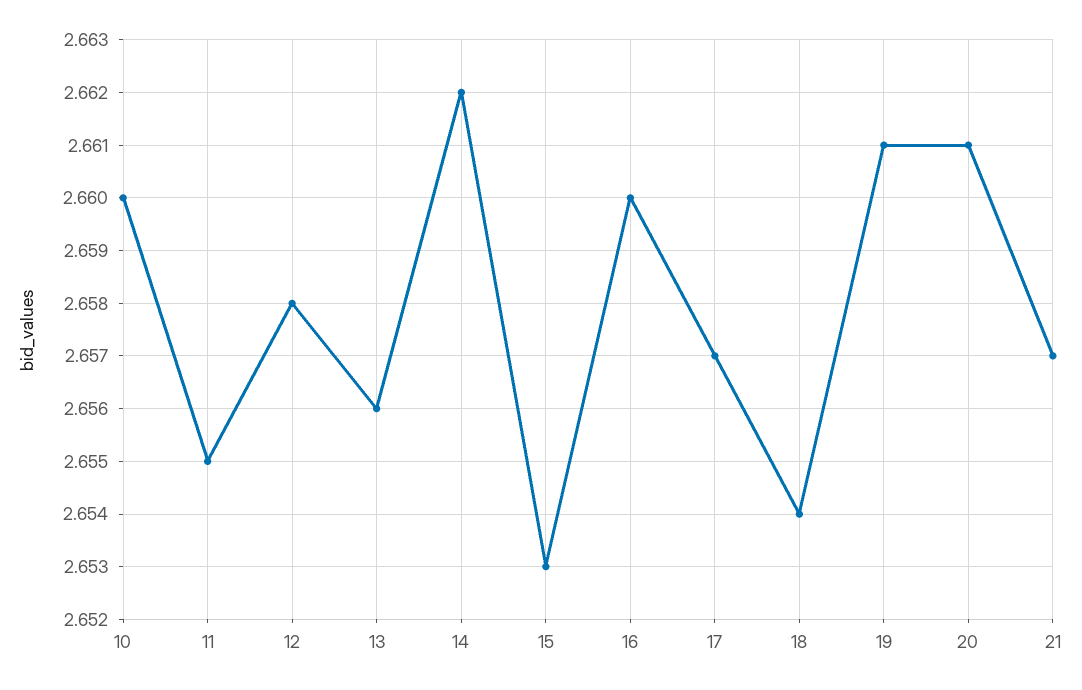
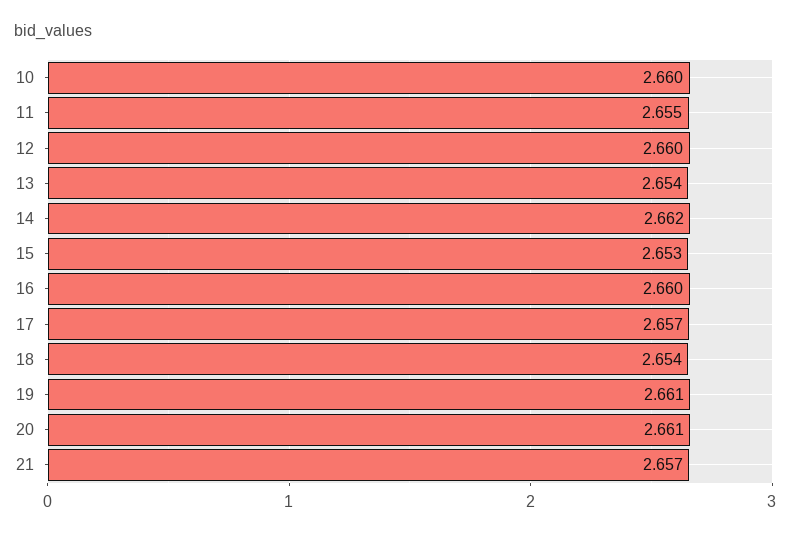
  {
    "10": 2.66,
    "11": 2.655,
-   "12": 2.658,
+   "12": 2.66,
-   "13": 2.656,
+   "13": 2.654,
    "14": 2.662,
    "15": 2.653,
    "16": 2.66,
    "17": 2.657,
    "18": 2.654,
    "19": 2.661,
    "20": 2.661,
    "21": 2.657
  }

